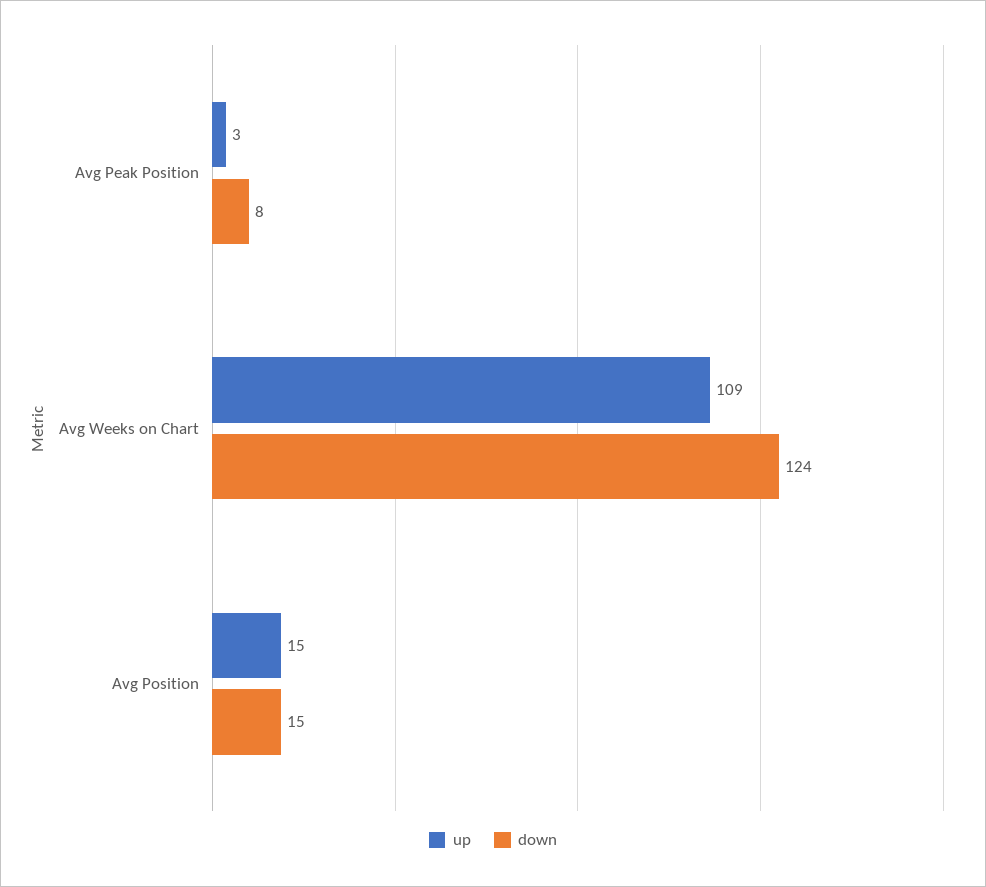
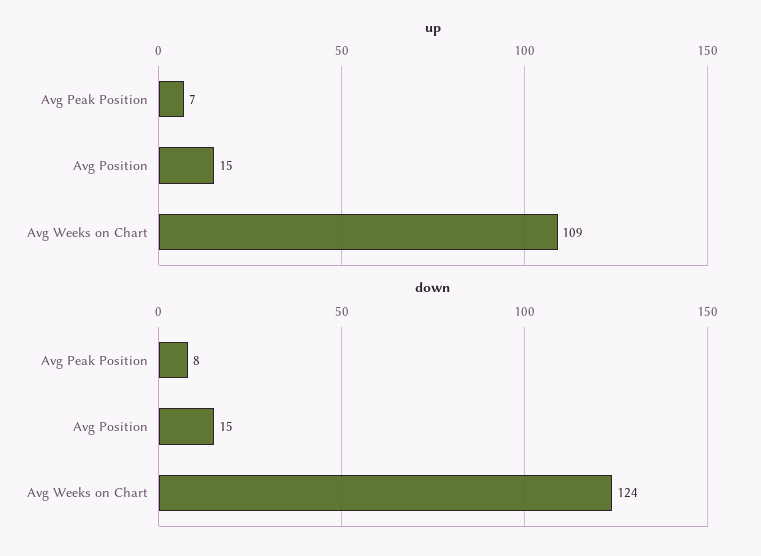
  {
    "up": {
-     "Avg Peak Position": 3,
+     "Avg Peak Position": 7,
      "Avg Weeks on Chart": 109,
      "Avg Position": 15
    },
    "down": {
      "Avg Peak Position": 8,
      "Avg Weeks on Chart": 124,
      "Avg Position": 15
    }
  }

